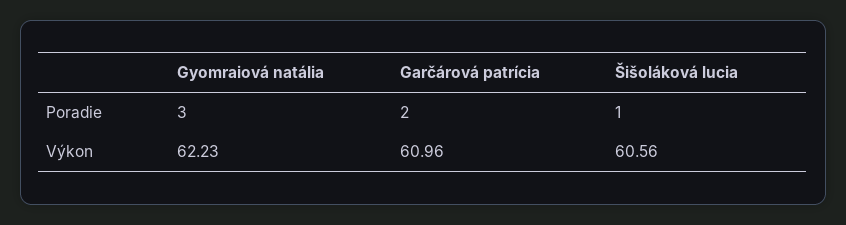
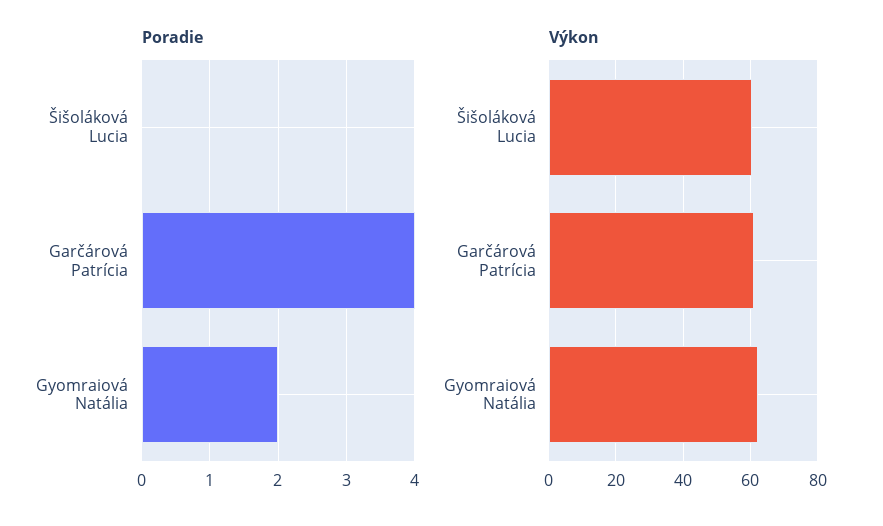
  {
    "Poradie": {
-     "Gyomraiová natália": 3,
+     "Gyomraiová natália": 2,
-     "Garčárová patrícia": 2,
+     "Garčárová patrícia": 4,
-     "Šišoláková lucia": 1
+     "Šišoláková lucia": 0
    },
    "Výkon": {
      "Gyomraiová natália": 62.23,
      "Garčárová patrícia": 60.96,
      "Šišoláková lucia": 60.56
    }
  }

